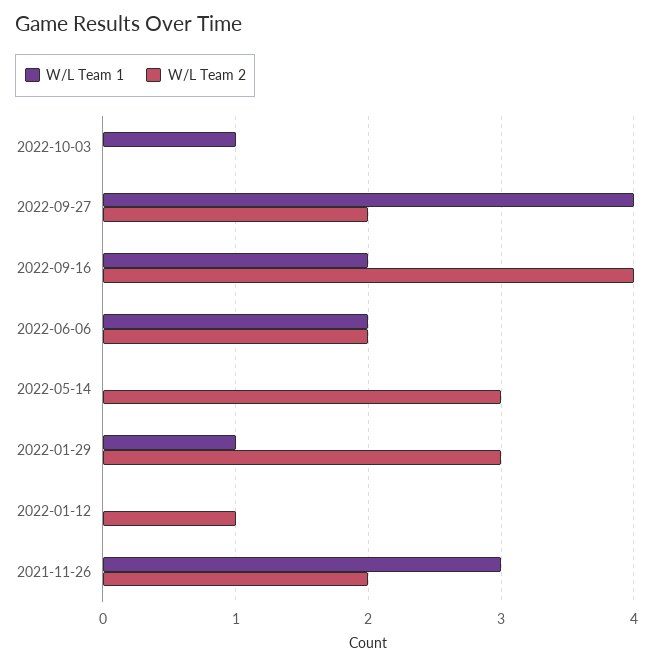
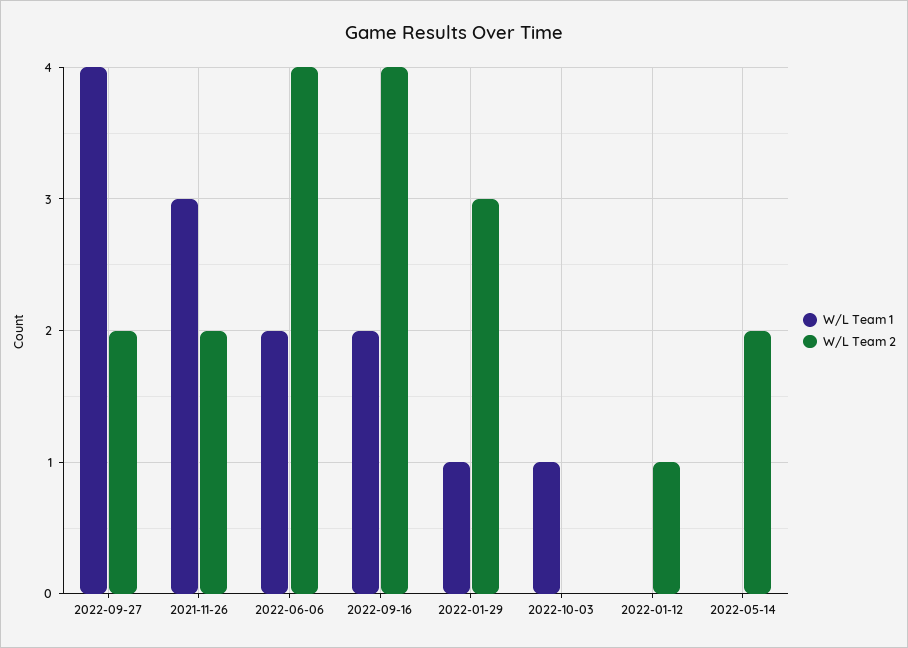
  {
    "W/L Team 1": {
      "2022-10-03": 1,
      "2022-09-27": 4,
      "2022-09-16": 2,
      "2022-06-06": 2,
      "2022-05-14": 0,
      "2022-01-29": 1,
      "2022-01-12": 0,
      "2021-11-26": 3
    },
    "W/L Team 2": {
      "2022-10-03": 0,
      "2022-09-27": 2,
      "2022-09-16": 4,
-     "2022-06-06": 2,
+     "2022-06-06": 4,
-     "2022-05-14": 3,
+     "2022-05-14": 2,
      "2022-01-29": 3,
      "2022-01-12": 1,
      "2021-11-26": 2
    }
  }

